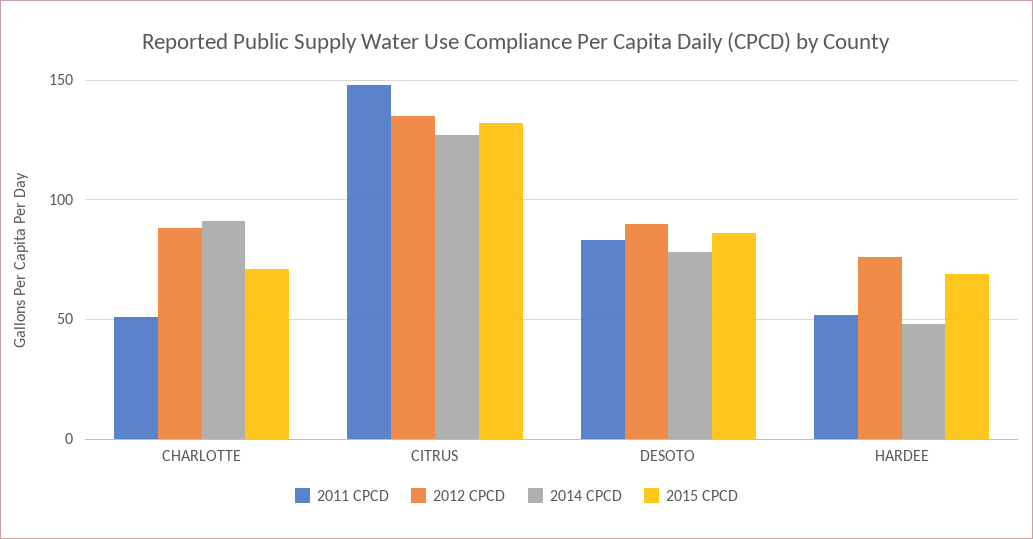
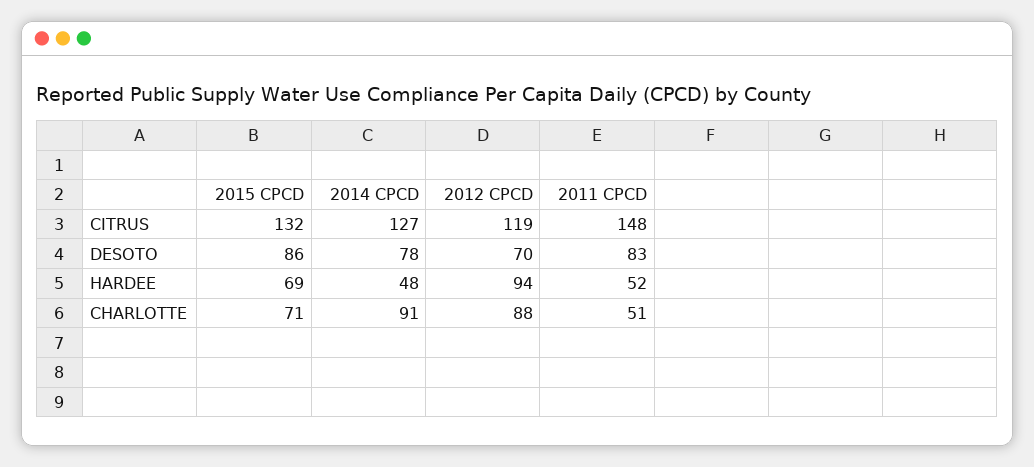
  {
    "2011 CPCD": {
      "CHARLOTTE": 51,
      "CITRUS": 148,
      "DESOTO": 83,
      "HARDEE": 52
    },
    "2012 CPCD": {
      "CHARLOTTE": 88,
-     "CITRUS": 135,
+     "CITRUS": 119,
-     "DESOTO": 90,
+     "DESOTO": 70,
-     "HARDEE": 75
+     "HARDEE": 94
    },
    "2014 CPCD": {
      "CHARLOTTE": 91,
      "CITRUS": 127,
      "DESOTO": 78,
      "HARDEE": 48
    },
    "2015 CPCD": {
      "CHARLOTTE": 71,
      "CITRUS": 132,
      "DESOTO": 86,
      "HARDEE": 69
    }
  }

